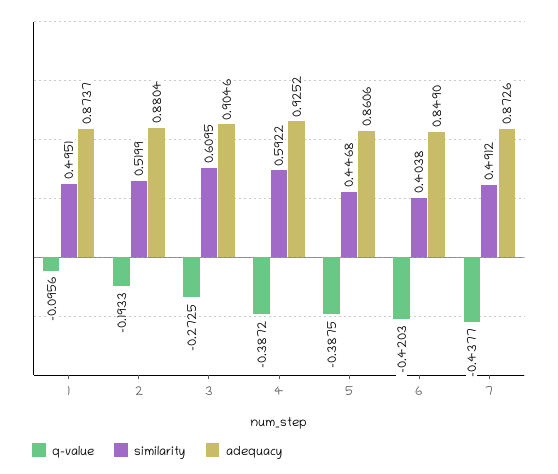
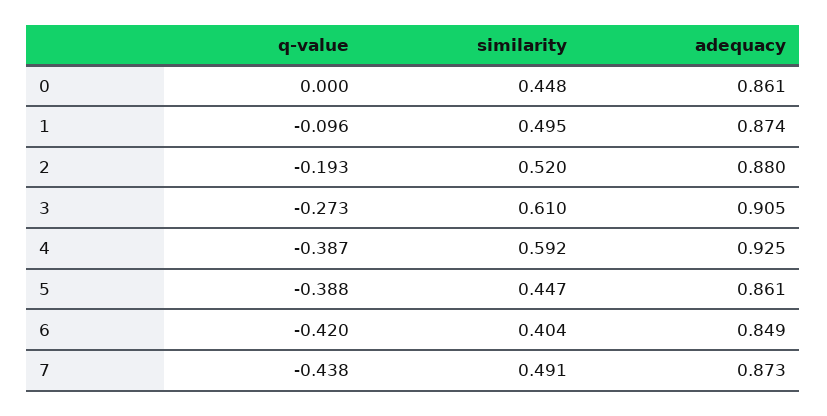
  {
    "q-value": {
      "1": -0.0956,
      "2": -0.1933,
      "3": -0.2725,
      "4": -0.3872,
      "5": -0.3875,
      "6": -0.4203,
-     "7": -0.4377
+     "7": -0.4377,
+     "0": 0
    },
    "similarity": {
      "1": 0.4951,
      "2": 0.5199,
      "3": 0.6095,
      "4": 0.5922,
      "5": 0.4468,
      "6": 0.4038,
-     "7": 0.4912
+     "7": 0.4912,
+     "0": 0.448
    },
    "adequacy": {
      "1": 0.8737,
      "2": 0.8804,
      "3": 0.9046,
      "4": 0.9252,
      "5": 0.8606,
      "6": 0.849,
-     "7": 0.8726
+     "7": 0.8726,
+     "0": 0.861
    }
  }

